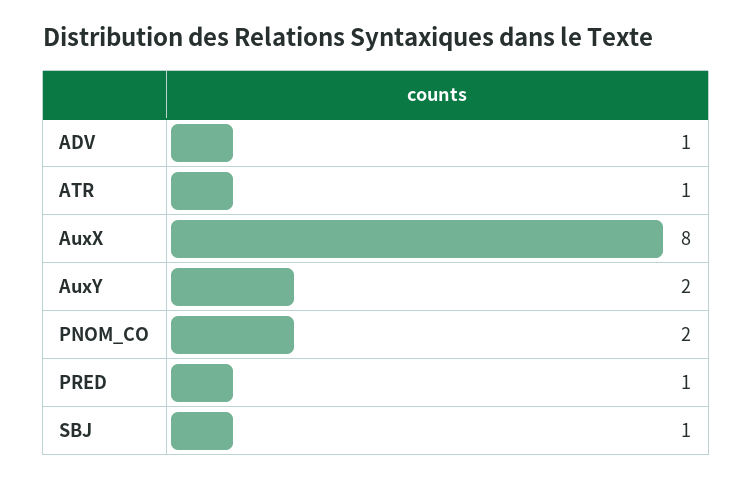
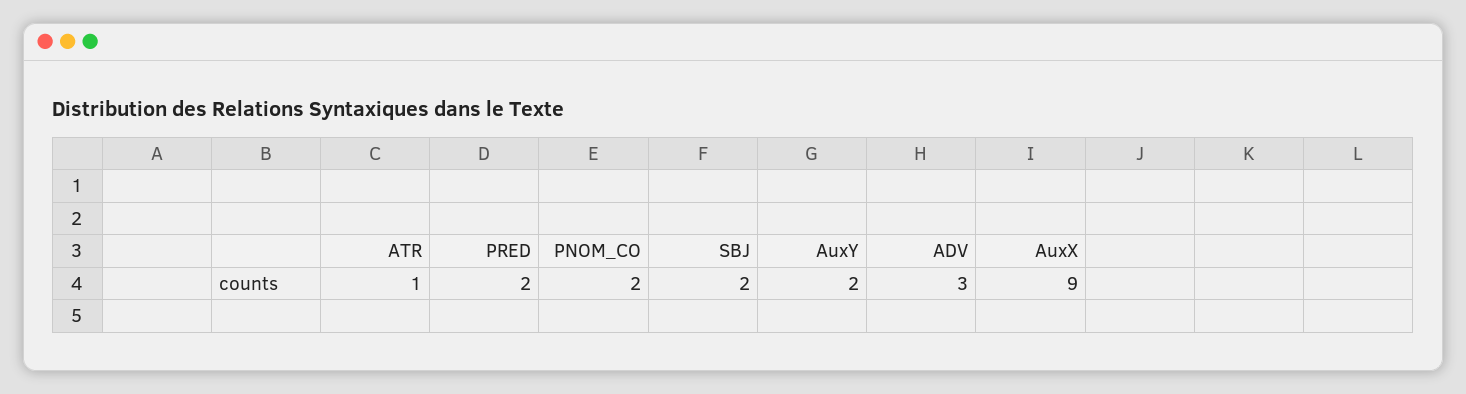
  {
-   "ADV": 1,
+   "ADV": 3,
    "ATR": 1,
-   "AuxX": 8,
+   "AuxX": 9,
    "AuxY": 2,
    "PNOM_CO": 2,
-   "PRED": 1,
+   "PRED": 2,
-   "SBJ": 1
+   "SBJ": 2
  }

